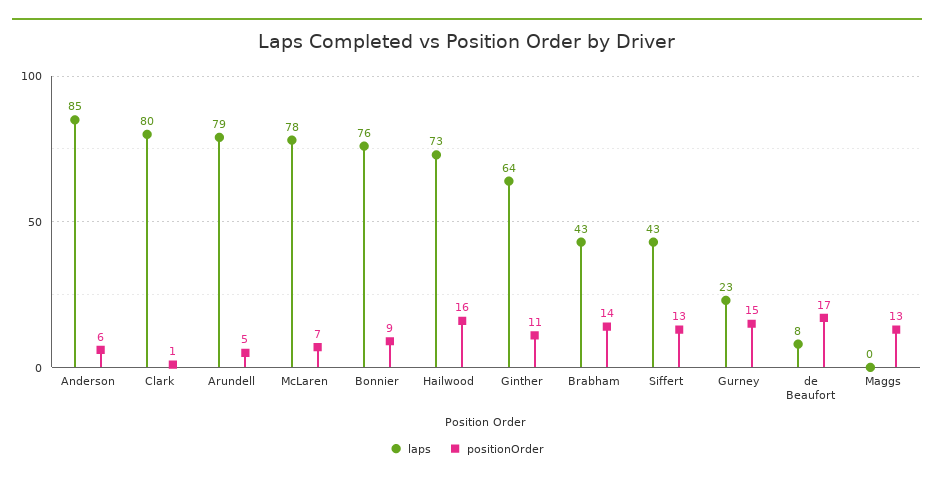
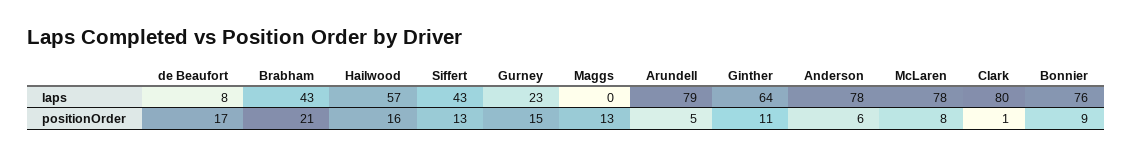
  {
    "laps": {
-     "Anderson": 85,
+     "Anderson": 78,
      "Clark": 80,
      "Arundell": 79,
      "McLaren": 78,
      "Bonnier": 76,
-     "Hailwood": 73,
+     "Hailwood": 57,
      "Ginther": 64,
      "Brabham": 43,
      "Siffert": 43,
      "Gurney": 23,
      "de Beaufort": 8,
      "Maggs": 0
    },
    "positionOrder": {
      "Anderson": 6,
      "Clark": 1,
      "Arundell": 5,
-     "McLaren": 7,
+     "McLaren": 8,
      "Bonnier": 9,
      "Hailwood": 16,
      "Ginther": 11,
-     "Brabham": 14,
+     "Brabham": 21,
      "Siffert": 13,
      "Gurney": 15,
      "de Beaufort": 17,
      "Maggs": 13
    }
  }

